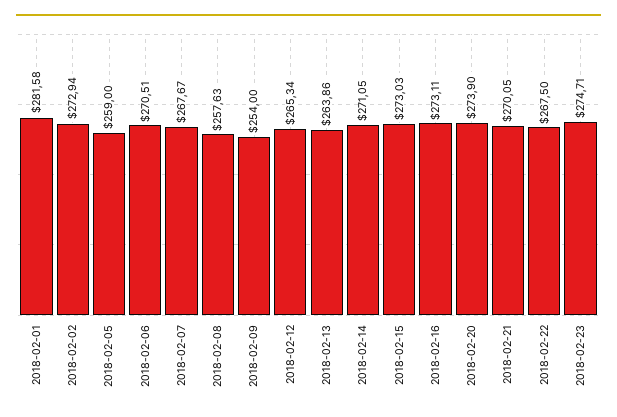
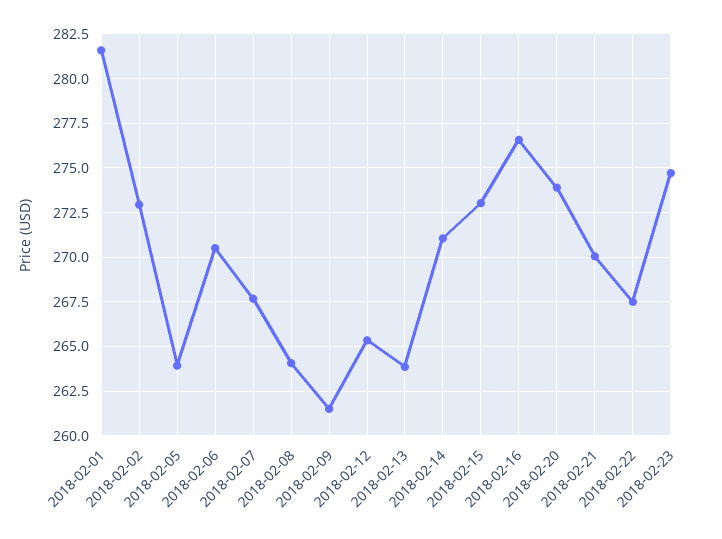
  {
    "2018-02-01": 281.58,
    "2018-02-02": 272.94,
-   "2018-02-05": 259,
+   "2018-02-05": 264,
    "2018-02-06": 270.51,
    "2018-02-07": 267.67,
-   "2018-02-08": 257.63,
+   "2018-02-08": 264,
-   "2018-02-09": 254,
+   "2018-02-09": 261.5,
    "2018-02-12": 265.34,
    "2018-02-13": 263.86,
    "2018-02-14": 271.05,
    "2018-02-15": 273.03,
-   "2018-02-16": 273.11,
+   "2018-02-16": 276.5,
    "2018-02-20": 273.9,
    "2018-02-21": 270.05,
    "2018-02-22": 267.5,
    "2018-02-23": 274.71
  }

